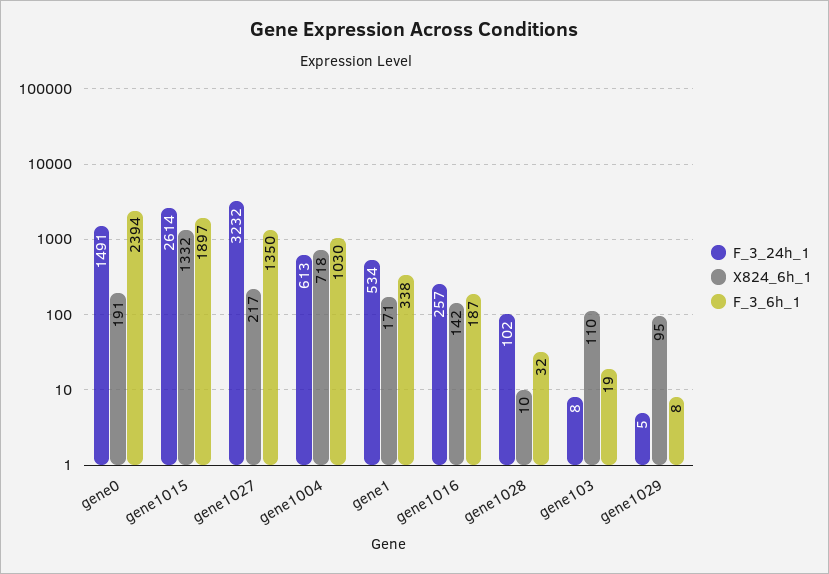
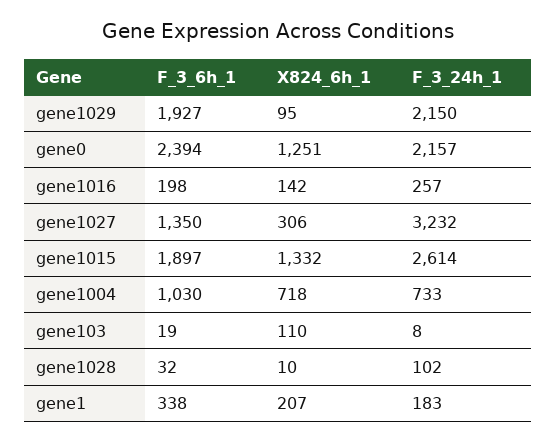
  {
    "F_3_24h_1": {
-     "gene0": 1491,
+     "gene0": 2157,
      "gene1015": 2614,
      "gene1027": 3232,
-     "gene1004": 613,
+     "gene1004": 733,
-     "gene1": 534,
+     "gene1": 183,
      "gene1016": 257,
      "gene1028": 102,
      "gene103": 8,
-     "gene1029": 5
+     "gene1029": 2150
    },
    "X824_6h_1": {
-     "gene0": 191,
+     "gene0": 1251,
      "gene1015": 1332,
-     "gene1027": 217,
+     "gene1027": 306,
      "gene1004": 718,
-     "gene1": 171,
+     "gene1": 207,
      "gene1016": 142,
      "gene1028": 10,
      "gene103": 110,
      "gene1029": 95
    },
    "F_3_6h_1": {
      "gene0": 2394,
      "gene1015": 1897,
      "gene1027": 1350,
      "gene1004": 1030,
      "gene1": 338,
-     "gene1016": 187,
+     "gene1016": 198,
      "gene1028": 32,
      "gene103": 19,
-     "gene1029": 8
+     "gene1029": 1927
    }
  }

